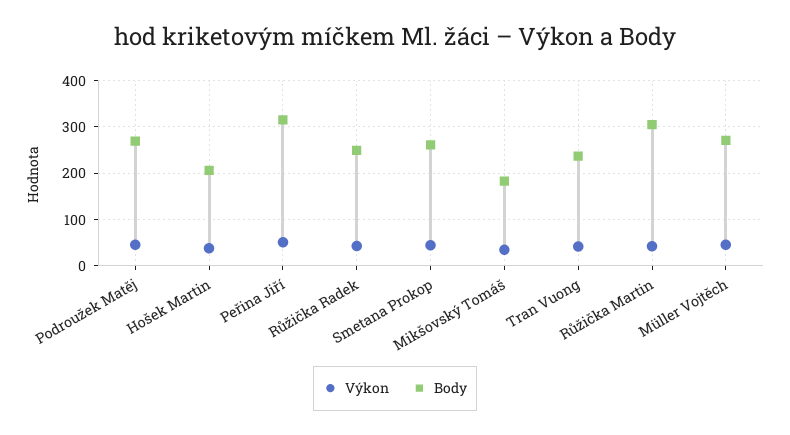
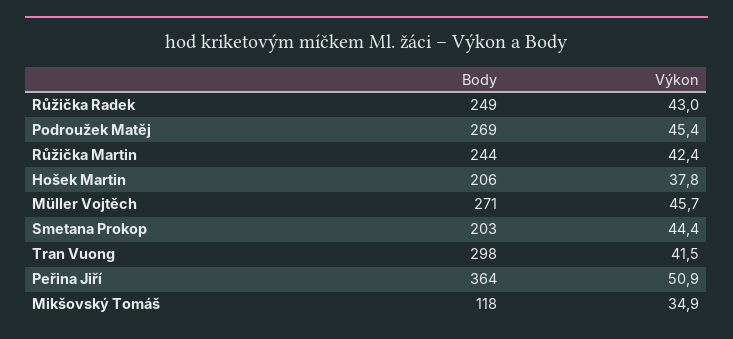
  {
    "Výkon": {
      "Podroužek Matěj": 45.4,
      "Hošek Martin": 37.8,
      "Peřina Jiří": 50.9,
      "Růžička Radek": 43,
      "Smetana Prokop": 44.4,
      "Mikšovský Tomáš": 34.9,
      "Tran Vuong": 41.5,
      "Růžička Martin": 42.4,
      "Müller Vojtěch": 45.7
    },
    "Body": {
      "Podroužek Matěj": 269,
      "Hošek Martin": 206,
-     "Peřina Jiří": 320,
+     "Peřina Jiří": 364,
      "Růžička Radek": 249,
-     "Smetana Prokop": 260,
+     "Smetana Prokop": 203,
-     "Mikšovský Tomáš": 180,
+     "Mikšovský Tomáš": 118,
-     "Tran Vuong": 240,
+     "Tran Vuong": 298,
-     "Růžička Martin": 300,
+     "Růžička Martin": 244,
      "Müller Vojtěch": 271
    }
  }

